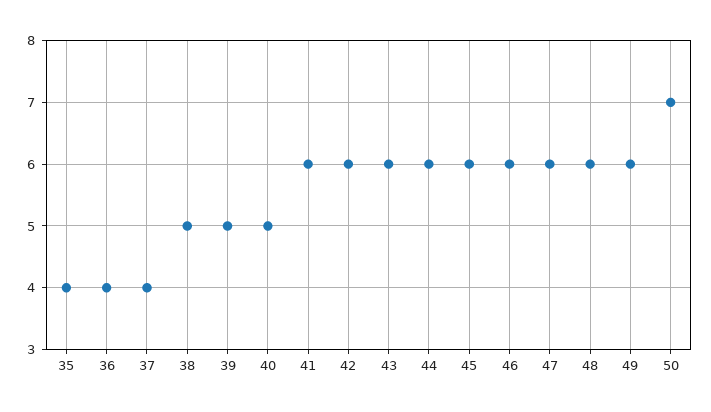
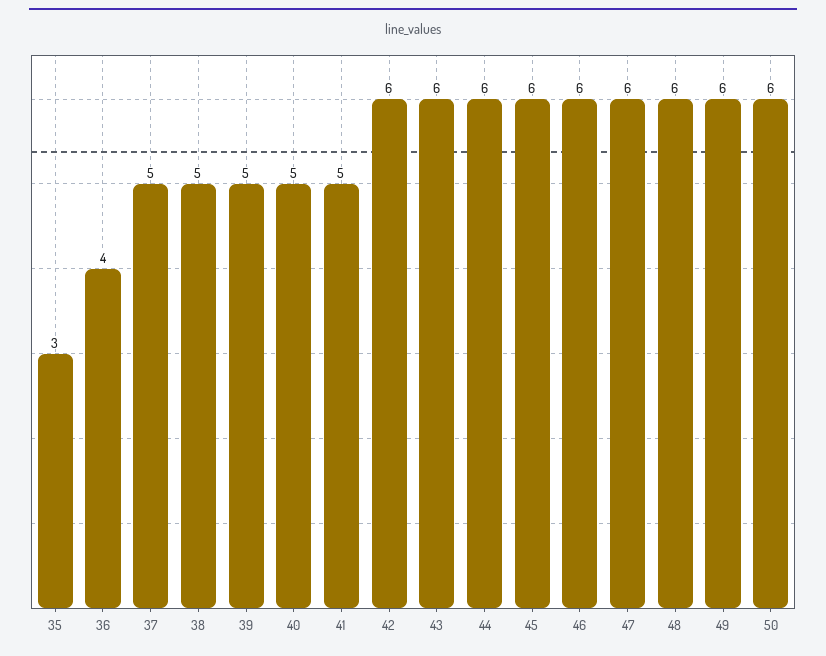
  {
-   "35": 4,
+   "35": 3,
    "36": 4,
-   "37": 4,
+   "37": 5,
    "38": 5,
    "39": 5,
    "40": 5,
-   "41": 6,
+   "41": 5,
    "42": 6,
    "43": 6,
    "44": 6,
    "45": 6,
    "46": 6,
    "47": 6,
    "48": 6,
    "49": 6,
-   "50": 7
+   "50": 6
  }

